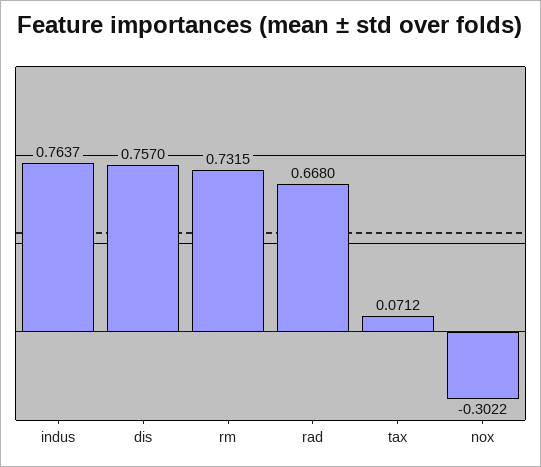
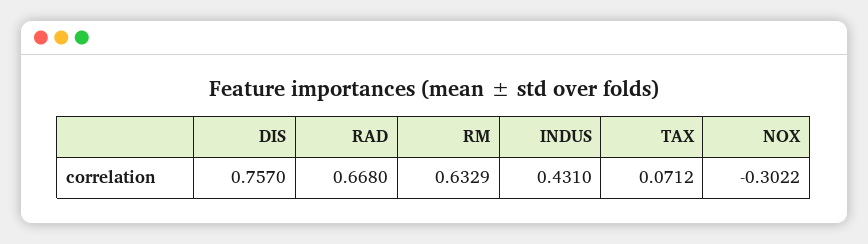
  {
-   "indus": 0.7637,
+   "indus": 0.431,
    "dis": 0.757,
-   "rm": 0.7315,
+   "rm": 0.6329,
    "rad": 0.668,
    "tax": 0.0712,
    "nox": -0.3022
  }

